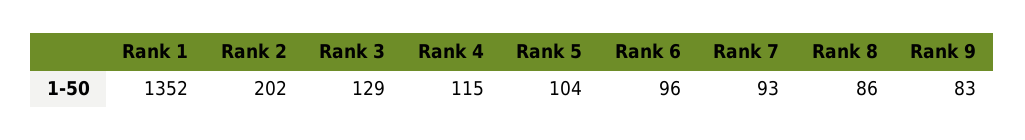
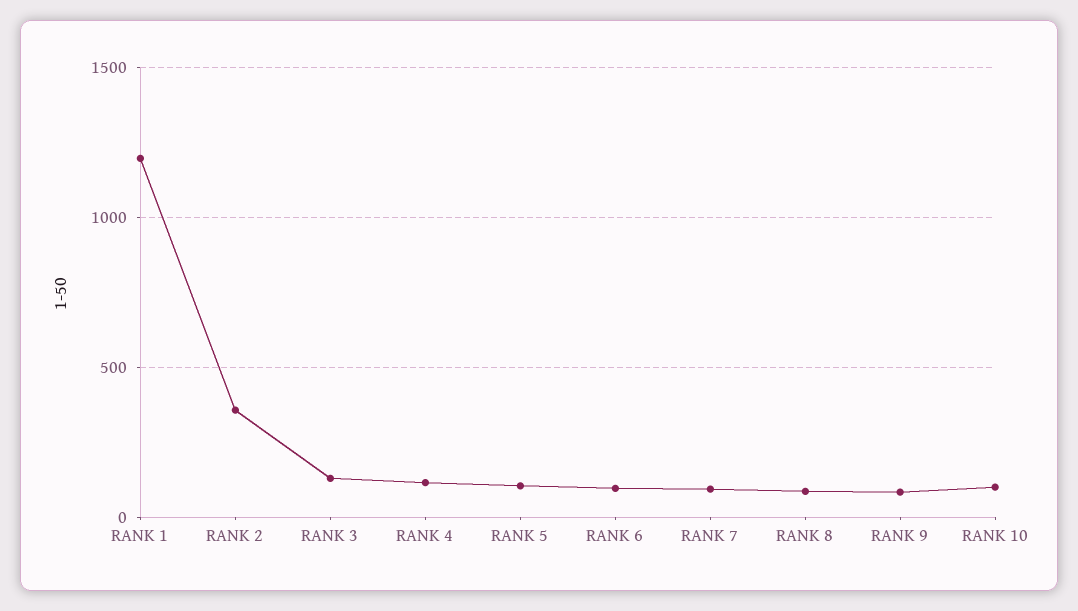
  {
-   "Rank 1": 1352,
+   "Rank 1": 1200,
-   "Rank 2": 202,
+   "Rank 2": 350,
    "Rank 3": 129,
    "Rank 4": 115,
    "Rank 5": 104,
    "Rank 6": 96,
    "Rank 7": 93,
    "Rank 8": 86,
-   "Rank 9": 83
+   "Rank 9": 83,
+   "RANK 10": 100
  }

